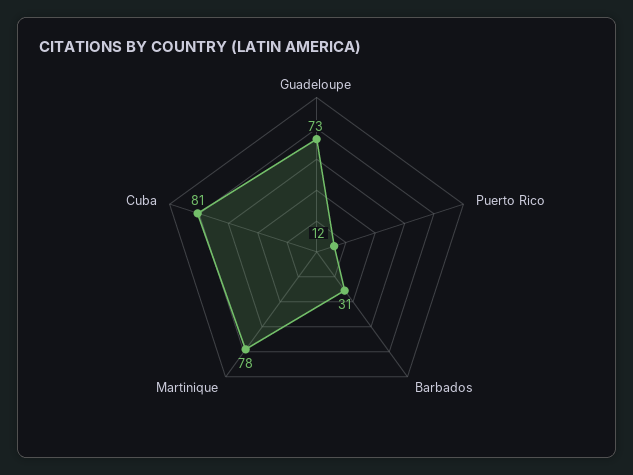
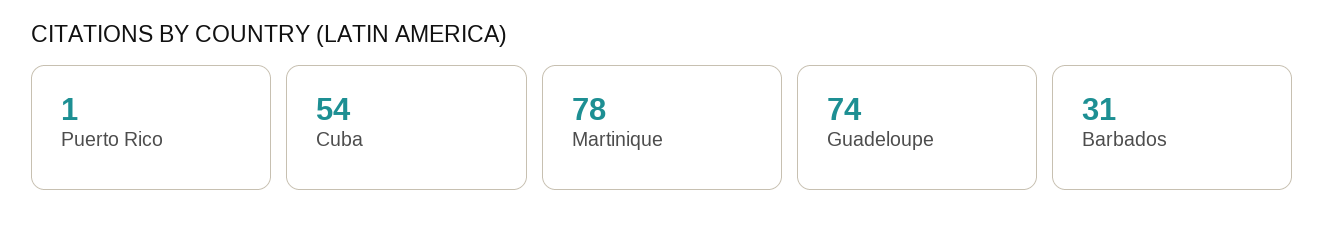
  {
-   "Guadeloupe": 73,
+   "Guadeloupe": 74,
-   "Puerto Rico": 12,
+   "Puerto Rico": 1,
    "Barbados": 31,
    "Martinique": 78,
-   "Cuba": 81
+   "Cuba": 54
  }

